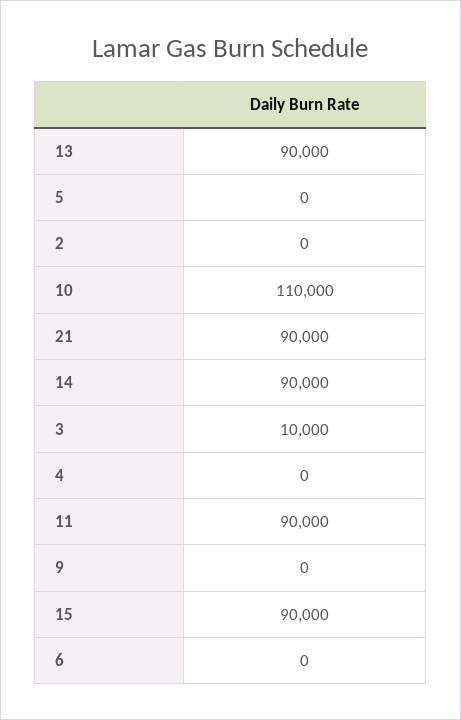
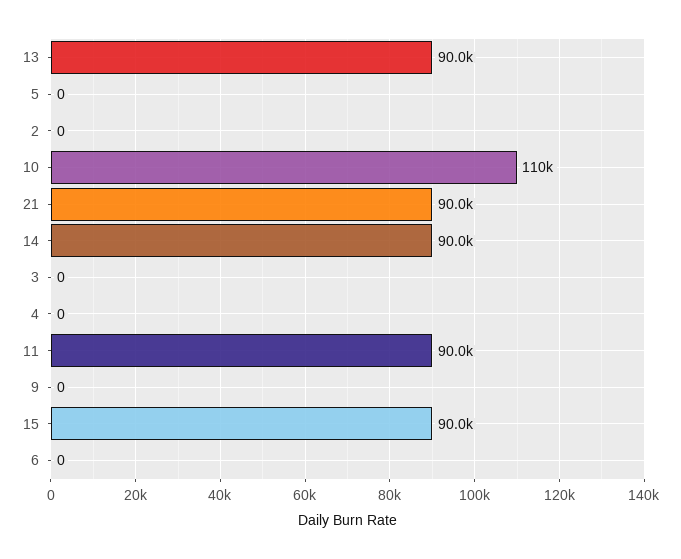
  {
    "13": 90000,
    "5": 0,
    "2": 0,
    "10": 110000,
    "21": 90000,
    "14": 90000,
-   "3": 10000,
+   "3": 0,
    "4": 0,
    "11": 90000,
    "9": 0,
    "15": 90000,
    "6": 0
  }

